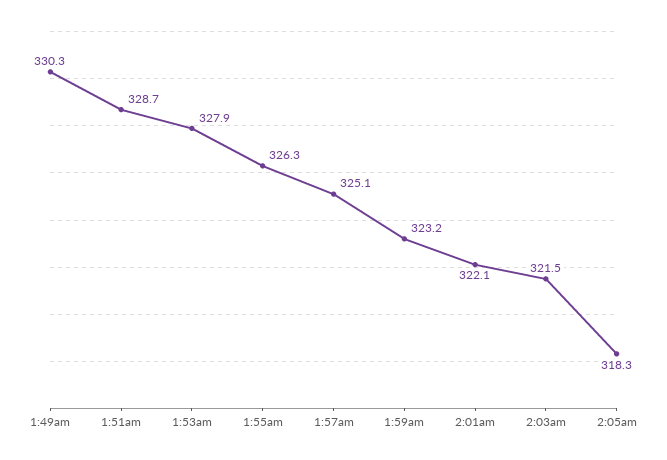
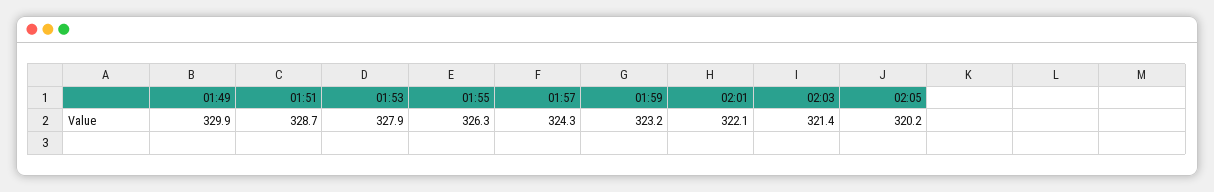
  {
-   "1:49am": 330.3,
+   "1:49am": 329.9,
    "1:51am": 328.7,
    "1:53am": 327.9,
    "1:55am": 326.3,
-   "1:57am": 325.1,
+   "1:57am": 324.3,
    "1:59am": 323.2,
    "2:01am": 322.1,
-   "2:03am": 321.5,
+   "2:03am": 321.4,
-   "2:05am": 318.3
+   "2:05am": 320.2
  }

